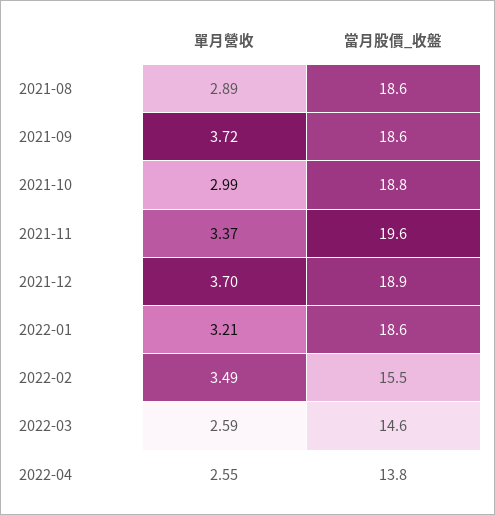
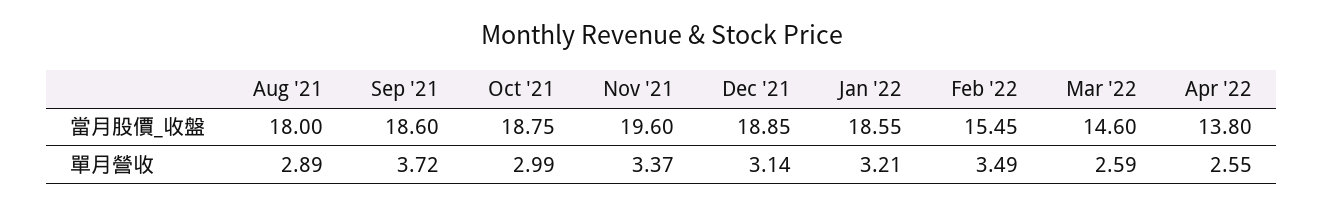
  {
    "單月營收": {
      "2021-08": 2.89,
      "2021-09": 3.72,
      "2021-10": 2.99,
      "2021-11": 3.37,
-     "2021-12": 3.7,
+     "2021-12": 3.14,
      "2022-01": 3.21,
      "2022-02": 3.49,
      "2022-03": 2.59,
      "2022-04": 2.55
    },
    "當月股價_收盤": {
-     "2021-08": 18.6,
+     "2021-08": 18,
      "2021-09": 18.6,
      "2021-10": 18.75,
      "2021-11": 19.6,
      "2021-12": 18.85,
      "2022-01": 18.55,
      "2022-02": 15.45,
      "2022-03": 14.6,
      "2022-04": 13.8
    }
  }

